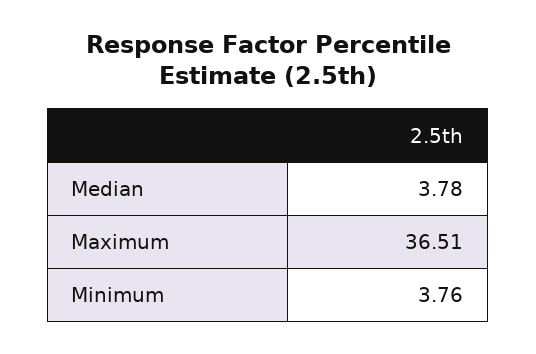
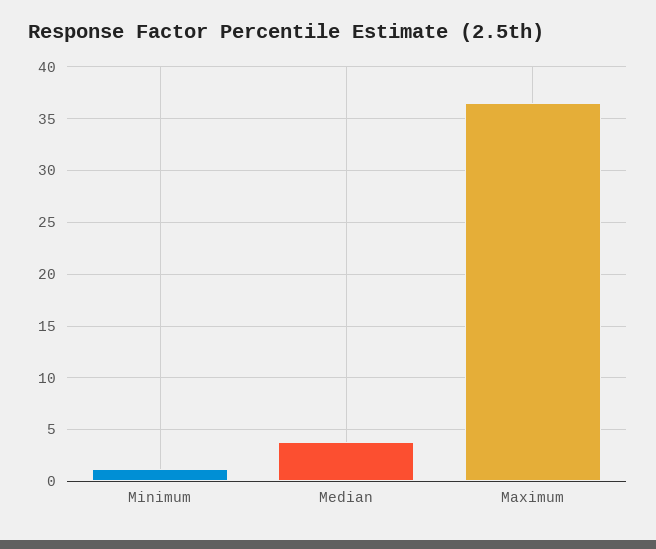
  {
    "Median": 3.78,
    "Maximum": 36.51,
-   "Minimum": 3.76
+   "Minimum": 1
  }

